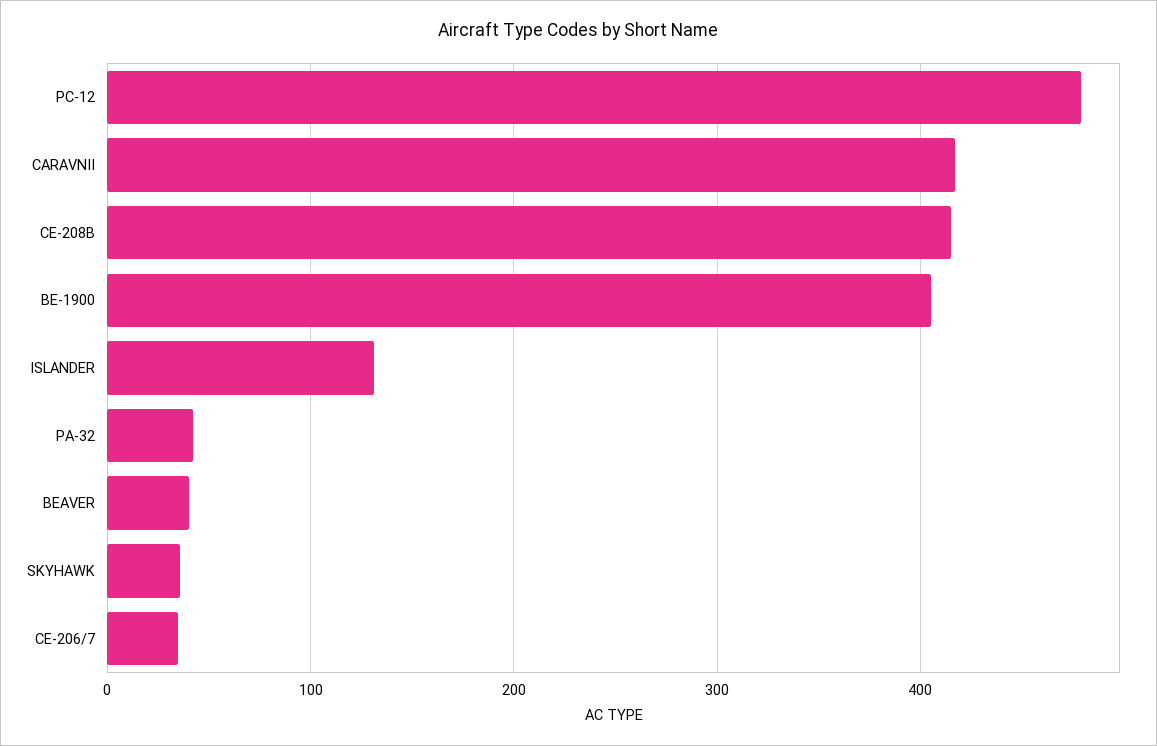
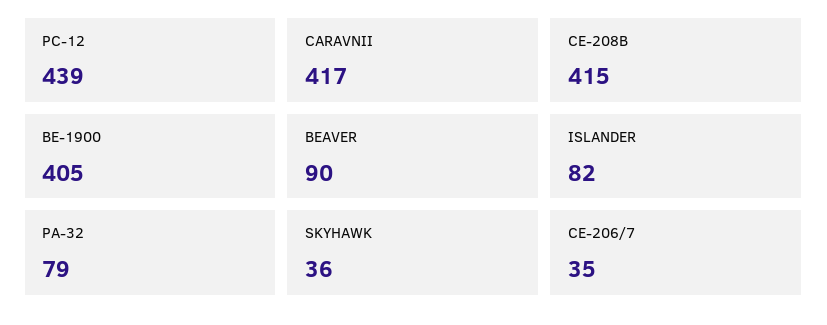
  {
-   "PC-12": 480,
+   "PC-12": 439,
    "CARAVNII": 417,
    "CE-208B": 415,
    "BE-1900": 405,
-   "ISLANDER": 130,
+   "ISLANDER": 82,
-   "PA-32": 40,
+   "PA-32": 79,
-   "BEAVER": 40,
+   "BEAVER": 90,
    "SKYHAWK": 36,
    "CE-206/7": 35
  }

